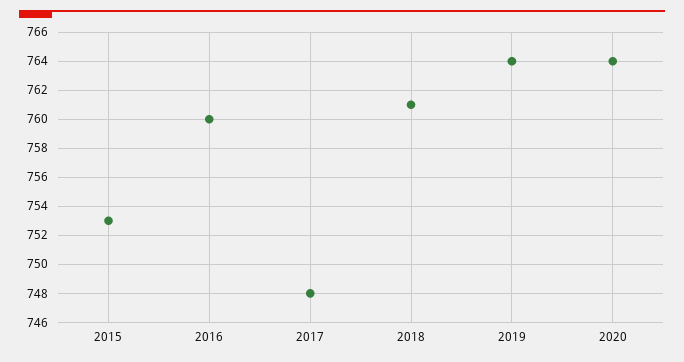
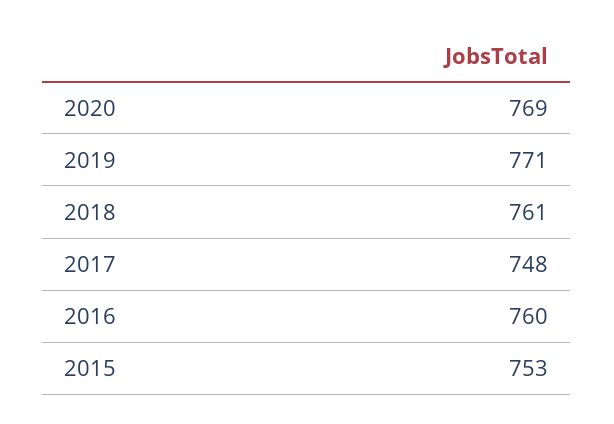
  {
    "2015": 753,
    "2016": 760,
    "2017": 748,
    "2018": 761,
-   "2019": 764,
+   "2019": 771,
-   "2020": 764
+   "2020": 769
  }

